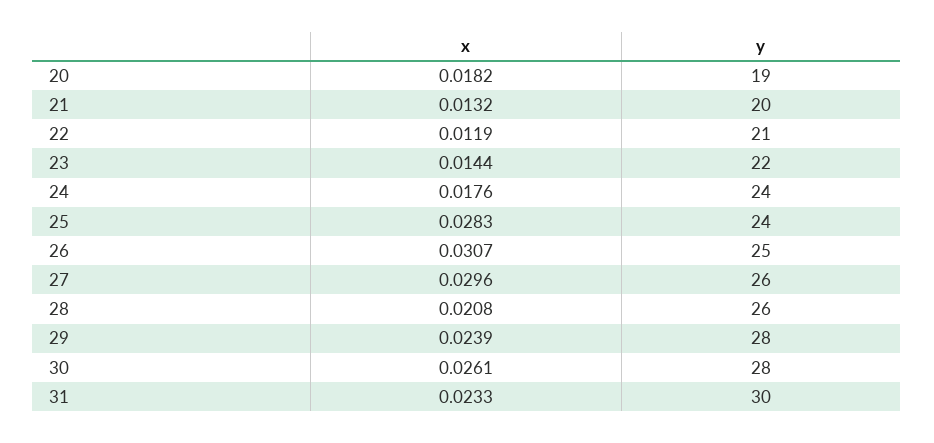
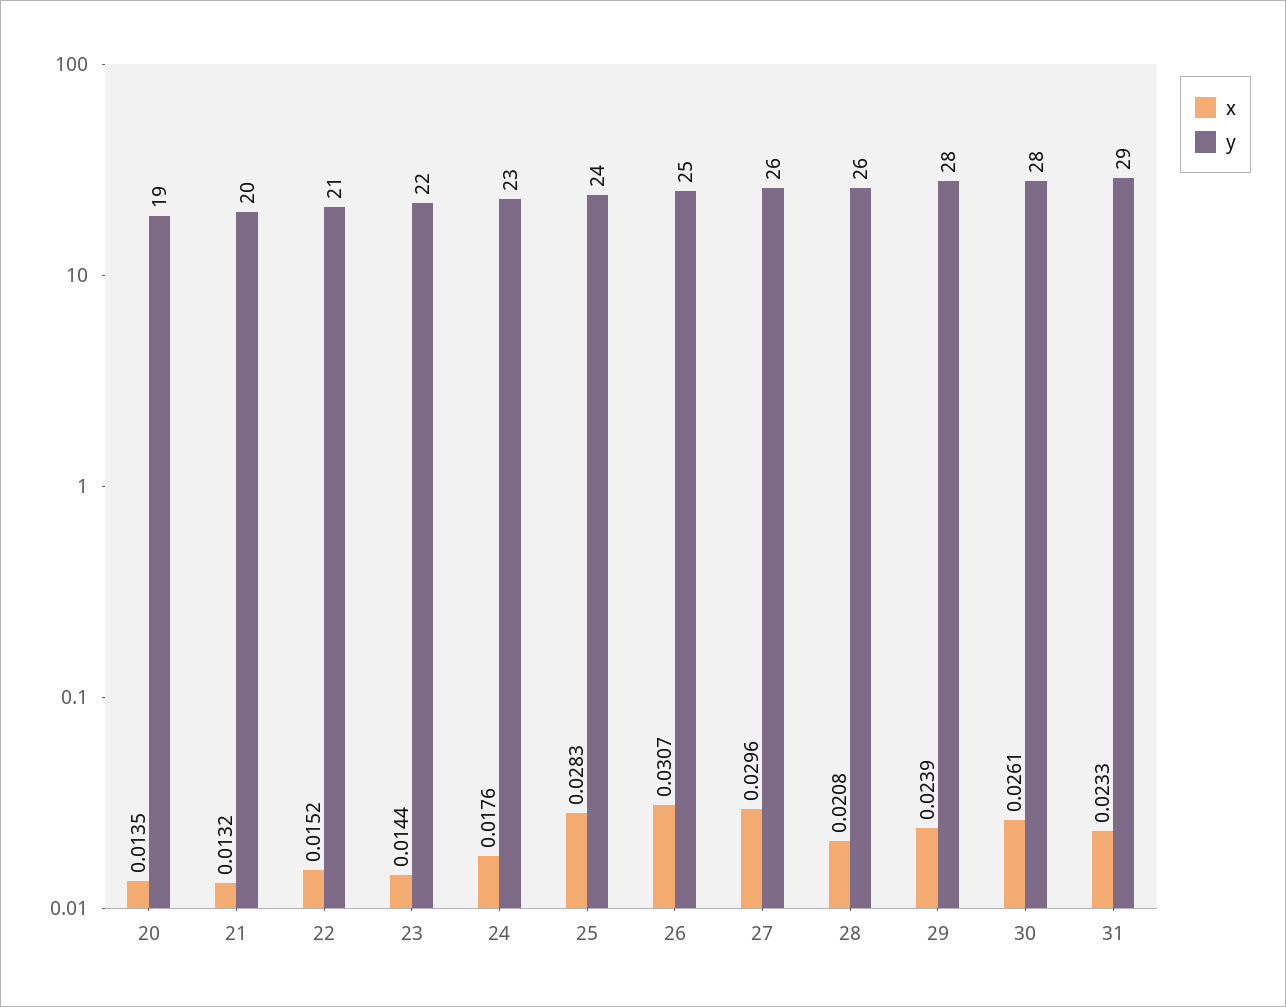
  {
    "x": {
-     "20": 0.0182,
+     "20": 0.0135,
      "21": 0.0132,
-     "22": 0.0119,
+     "22": 0.0152,
      "23": 0.0144,
      "24": 0.0176,
      "25": 0.0283,
      "26": 0.0307,
      "27": 0.0296,
      "28": 0.0208,
      "29": 0.0239,
      "30": 0.0261,
      "31": 0.0233
    },
    "y": {
      "20": 19,
      "21": 20,
      "22": 21,
      "23": 22,
-     "24": 24,
+     "24": 23,
      "25": 24,
      "26": 25,
      "27": 26,
      "28": 26,
      "29": 28,
      "30": 28,
-     "31": 30
+     "31": 29
    }
  }

